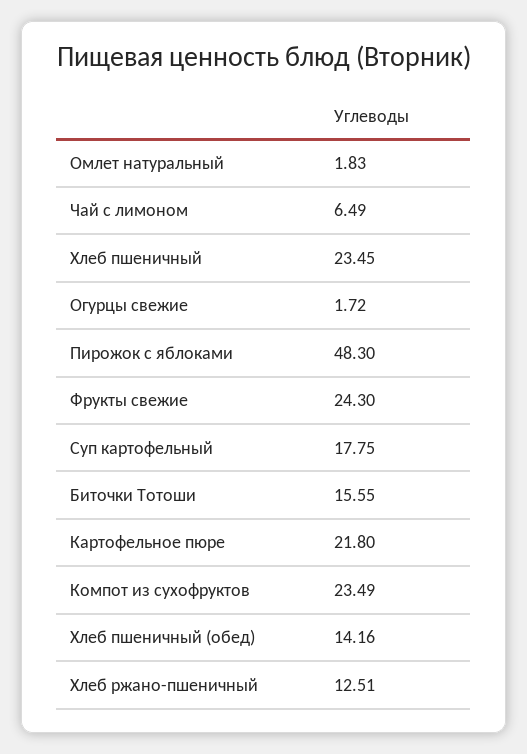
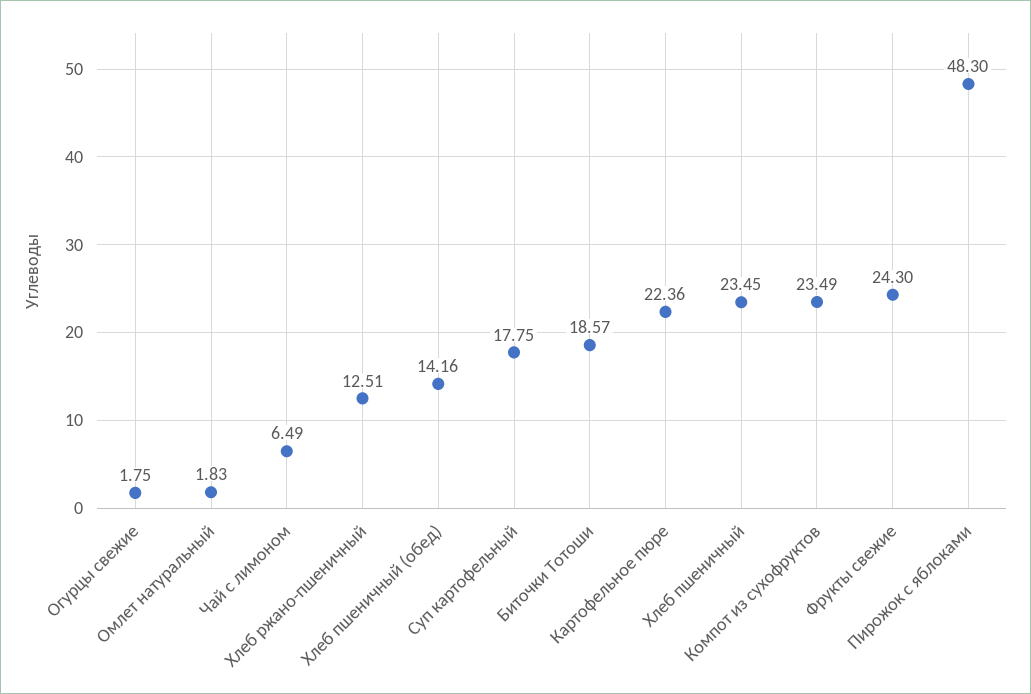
  {
    "Омлет натуральный": 1.83,
    "Чай с лимоном": 6.49,
    "Хлеб пшеничный": 23.45,
-   "Огурцы свежие": 1.72,
+   "Огурцы свежие": 1.75,
    "Пирожок с яблоками": 48.3,
    "Фрукты свежие": 24.3,
    "Суп картофельный": 17.75,
-   "Биточки Тотоши": 15.55,
+   "Биточки Тотоши": 18.57,
-   "Картофельное пюре": 21.8,
+   "Картофельное пюре": 22.36,
    "Компот из сухофруктов": 23.49,
    "Хлеб пшеничный (обед)": 14.16,
    "Хлеб ржано-пшеничный": 12.51
  }

